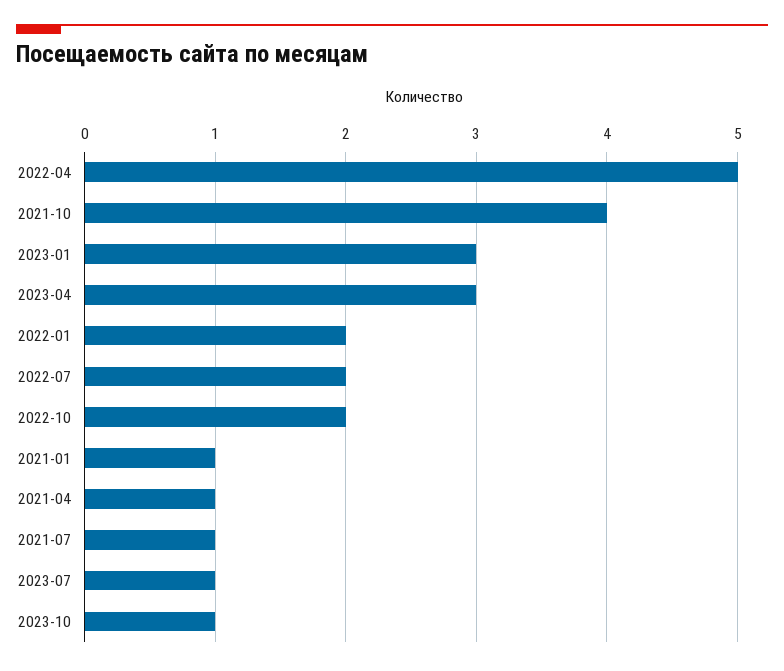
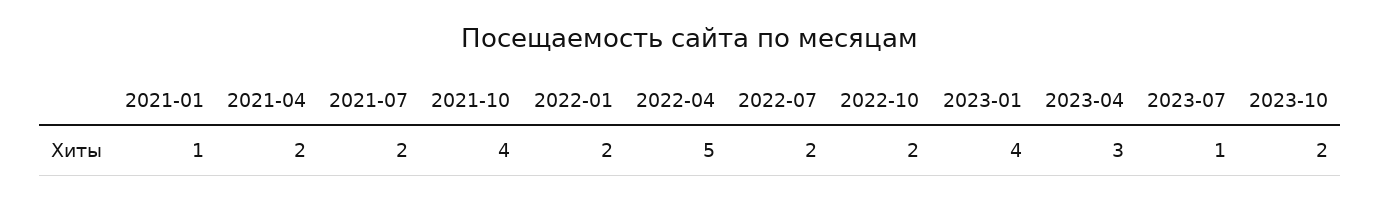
  {
    "2022-04": 5,
    "2021-10": 4,
-   "2023-01": 3,
+   "2023-01": 4,
    "2023-04": 3,
    "2022-01": 2,
    "2022-07": 2,
    "2022-10": 2,
    "2021-01": 1,
-   "2021-04": 1,
+   "2021-04": 2,
-   "2021-07": 1,
+   "2021-07": 2,
    "2023-07": 1,
-   "2023-10": 1
+   "2023-10": 2
  }

